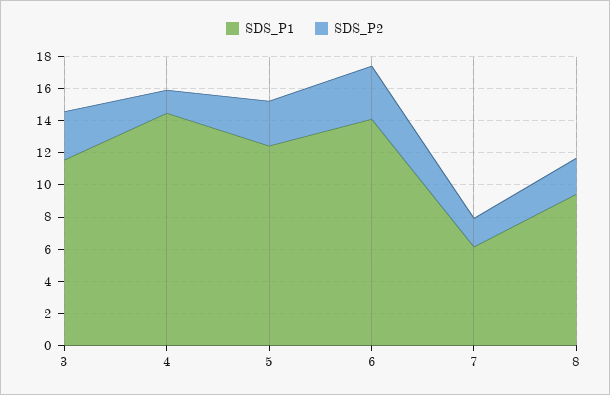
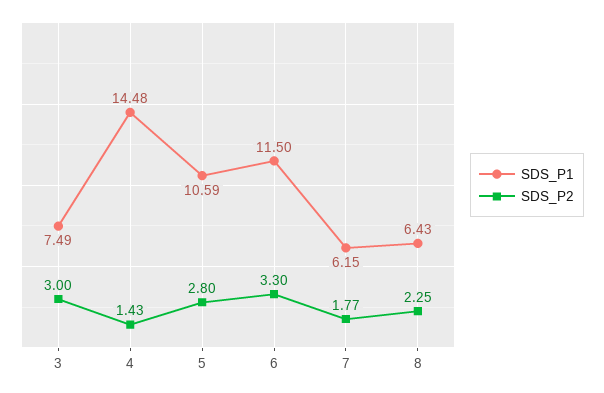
  {
    "SDS_P1": {
-     "3": 11.5,
+     "3": 7.49,
      "4": 14.48,
-     "5": 12.5,
+     "5": 10.59,
-     "6": 14,
+     "6": 11.5,
      "7": 6.15,
-     "8": 9.5
+     "8": 6.43
    },
    "SDS_P2": {
      "3": 3,
      "4": 1.43,
      "5": 2.8,
      "6": 3.3,
      "7": 1.77,
      "8": 2.25
    }
  }

